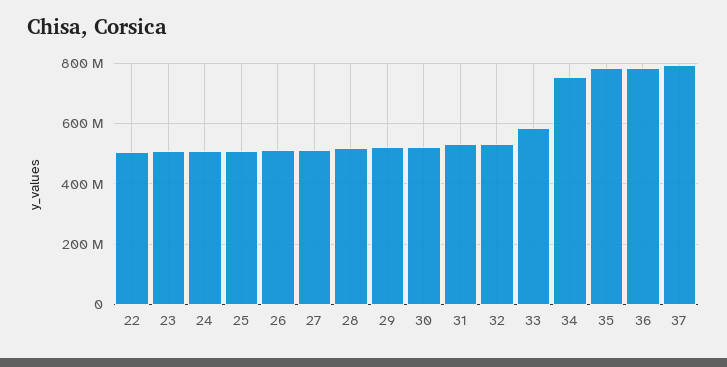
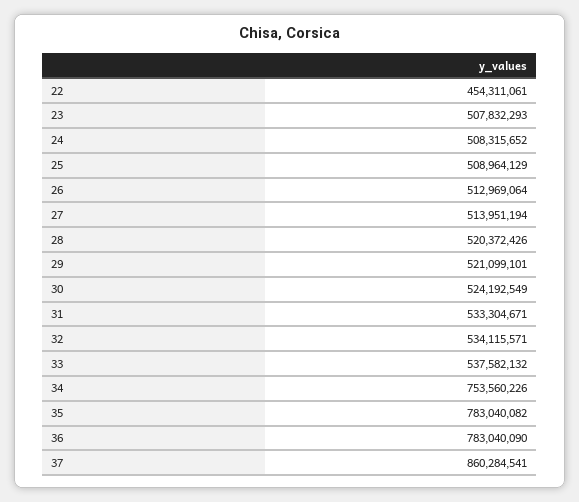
  {
-   "22": 500000000,
+   "22": 454311061,
    "23": 507832293,
    "24": 508315652,
    "25": 508964129,
    "26": 512969064,
    "27": 513951194,
    "28": 520372426,
    "29": 521099101,
    "30": 524192549,
    "31": 533304671,
    "32": 534115571,
-   "33": 580000000,
+   "33": 537582132,
    "34": 753560226,
    "35": 783040082,
    "36": 783040090,
-   "37": 800000000
+   "37": 860284541
  }

